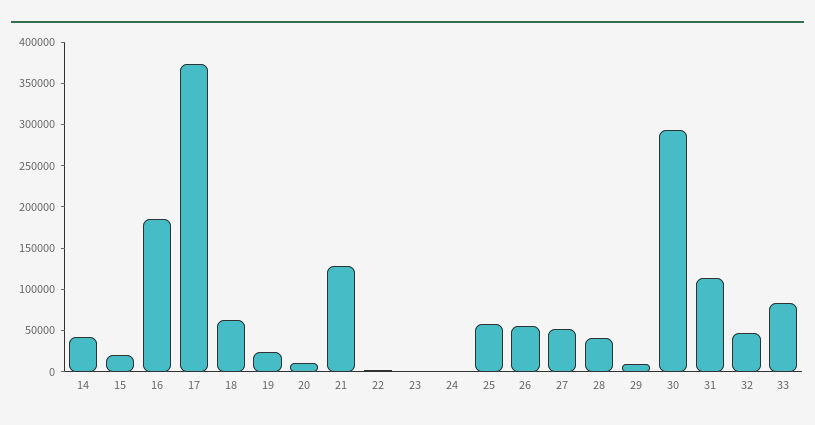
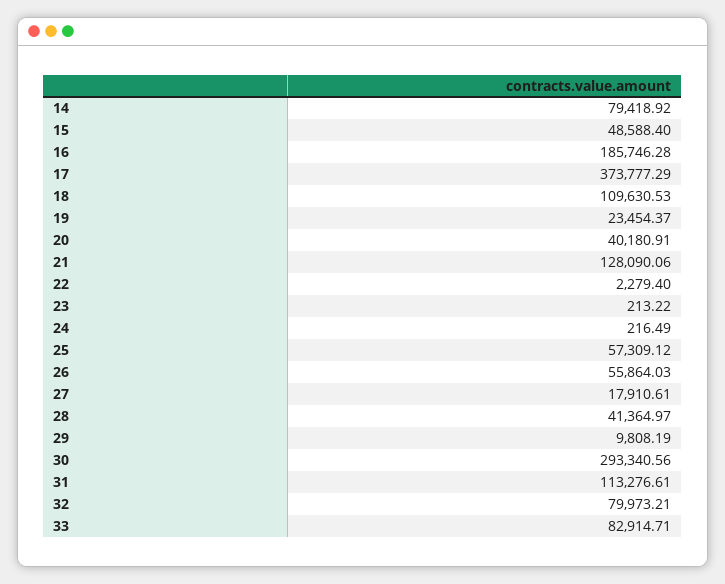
  {
-   "14": 40000,
+   "14": 79418.92,
-   "15": 20000,
+   "15": 48588.4,
    "16": 185746.28,
    "17": 373777.29,
-   "18": 60000,
+   "18": 109630.53,
    "19": 23454.37,
-   "20": 10000,
+   "20": 40180.91,
    "21": 128090.06,
    "22": 2279.4,
    "23": 213.22,
    "24": 216.49,
    "25": 57309.12,
    "26": 55864.03,
-   "27": 50000,
+   "27": 17910.61,
    "28": 41364.97,
    "29": 9808.19,
    "30": 293340.56,
    "31": 113276.61,
-   "32": 50000,
+   "32": 79973.21,
    "33": 82914.71
  }

